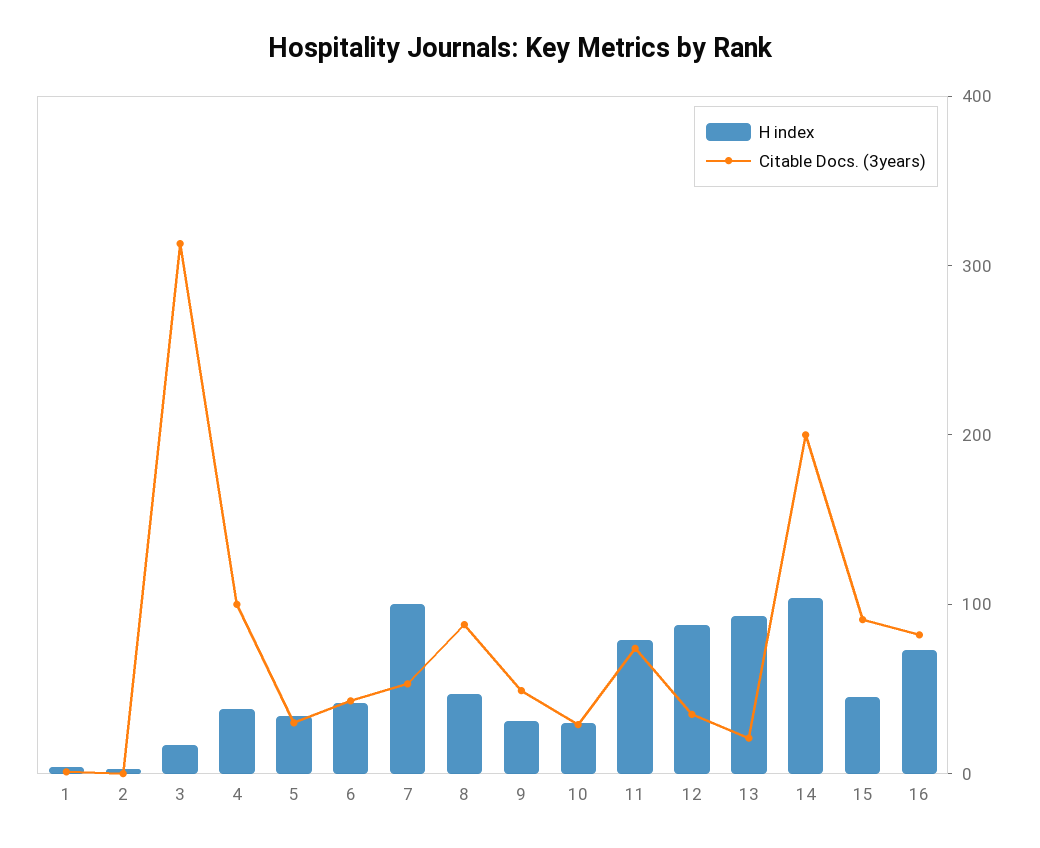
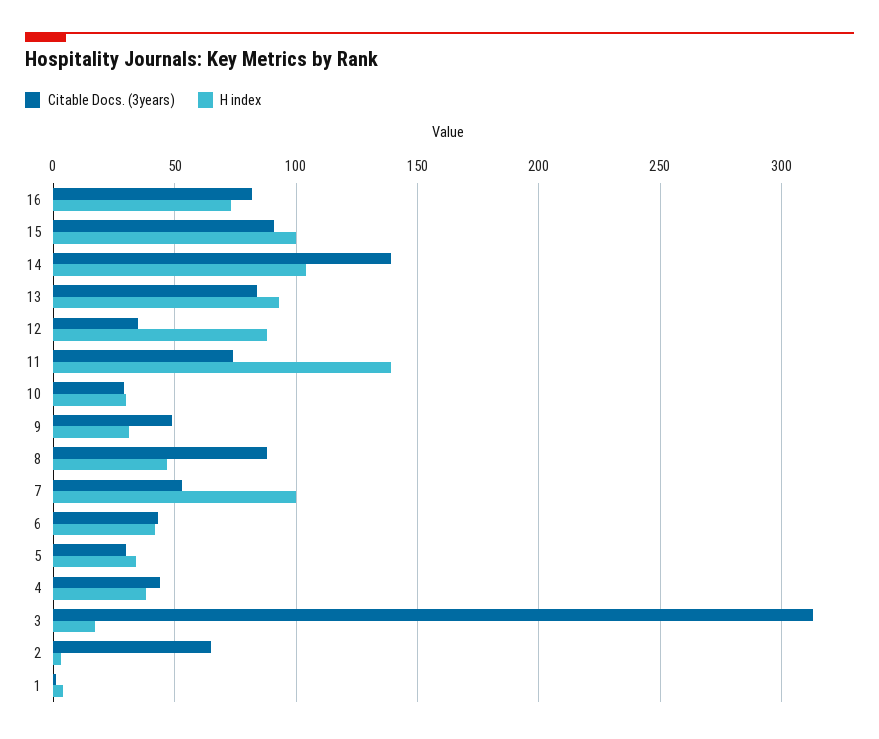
  {
    "H index": {
      "1": 5,
      "2": 5,
      "3": 15,
      "4": 40,
      "5": 35,
      "6": 40,
      "7": 100,
      "8": 45,
      "9": 30,
      "10": 30,
-     "11": 80,
+     "11": 140,
      "12": 90,
      "13": 95,
      "14": 105,
-     "15": 40,
+     "15": 100,
      "16": 75
    },
    "Citable Docs. (3years)": {
      "1": 0,
-     "2": 0,
+     "2": 65,
      "3": 315,
-     "4": 100,
+     "4": 45,
      "5": 30,
      "6": 45,
      "7": 55,
      "8": 90,
      "9": 50,
      "10": 30,
      "11": 75,
      "12": 35,
-     "13": 20,
+     "13": 85,
-     "14": 200,
+     "14": 140,
      "15": 90,
      "16": 80
    }
  }

